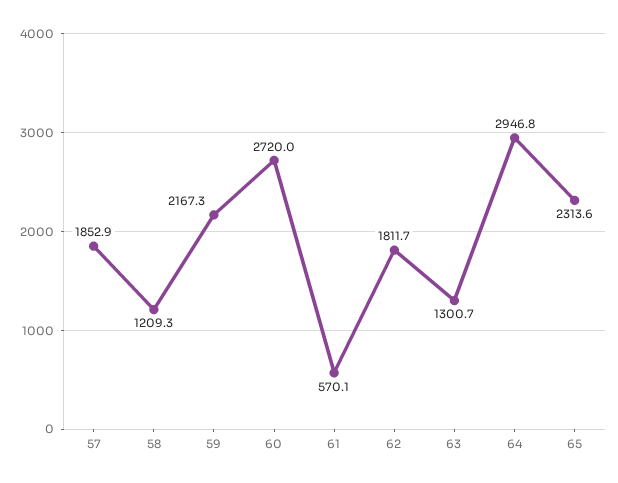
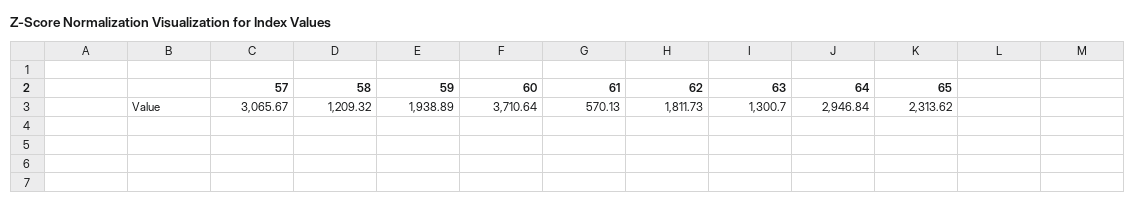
  {
-   "57": 1852.9,
+   "57": 3065.67,
    "58": 1209.32,
-   "59": 2167.3,
+   "59": 1938.89,
-   "60": 2720,
+   "60": 3710.64,
    "61": 570.13,
    "62": 1811.73,
    "63": 1300.7,
    "64": 2946.84,
    "65": 2313.62
  }

